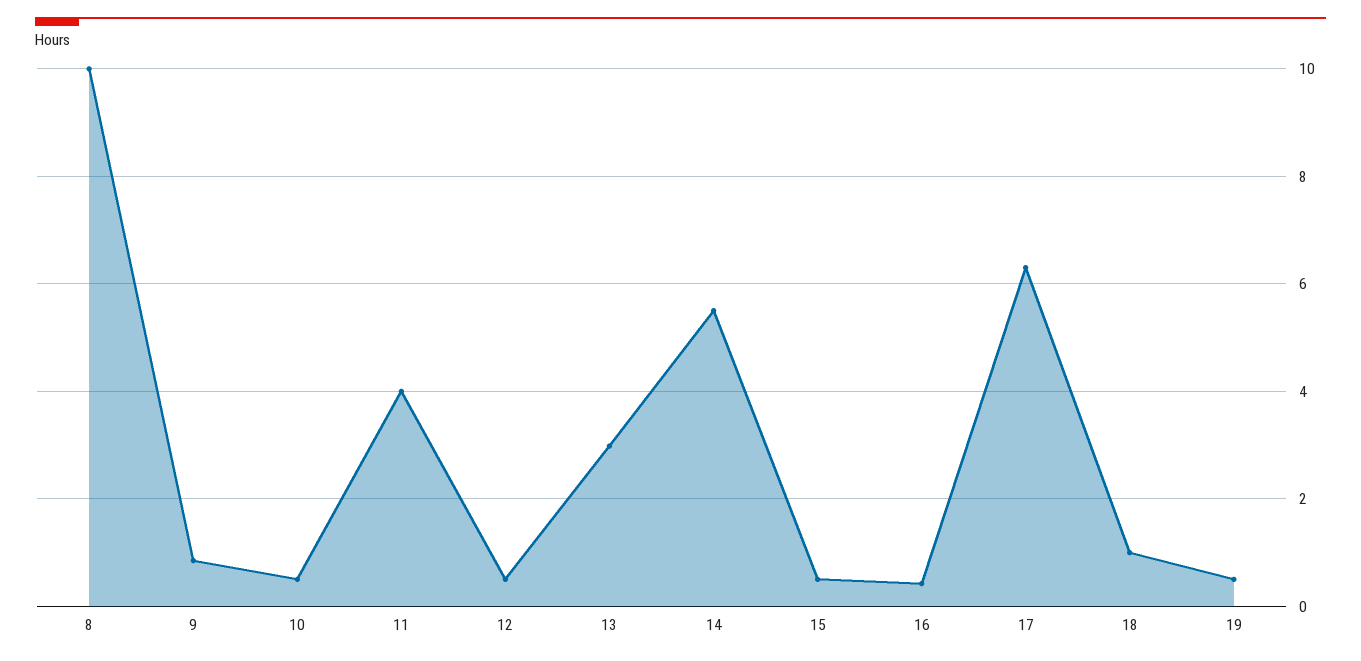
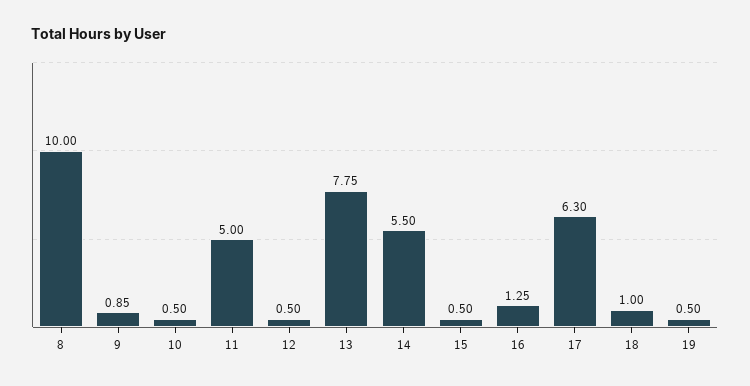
  {
    "8": 10,
    "9": 0.85,
    "10": 0.5,
-   "11": 4,
+   "11": 5,
    "12": 0.5,
-   "13": 3,
+   "13": 7.75,
    "14": 5.5,
    "15": 0.5,
-   "16": 0.4,
+   "16": 1.25,
    "17": 6.3,
    "18": 1,
    "19": 0.5
  }

